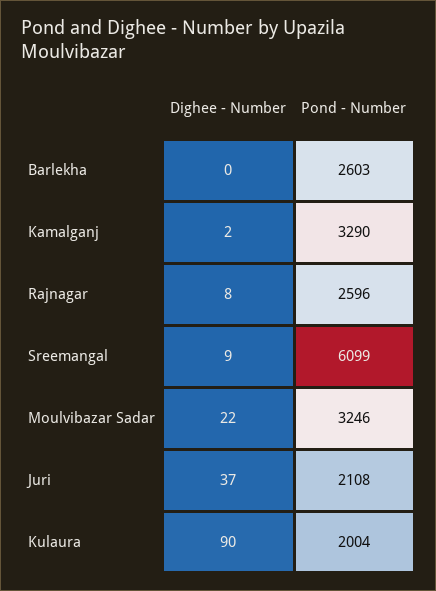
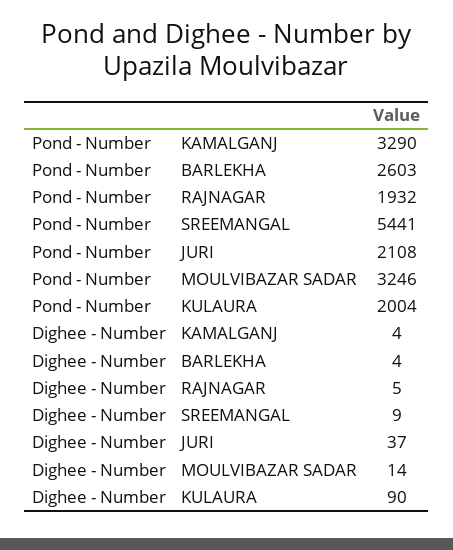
  {
    "Dighee - Number": {
-     "Barlekha": 0,
+     "Barlekha": 4,
-     "Kamalganj": 2,
+     "Kamalganj": 4,
-     "Rajnagar": 8,
+     "Rajnagar": 5,
      "Sreemangal": 9,
-     "Moulvibazar Sadar": 22,
+     "Moulvibazar Sadar": 14,
      "Juri": 37,
      "Kulaura": 90
    },
    "Pond - Number": {
      "Barlekha": 2603,
      "Kamalganj": 3290,
-     "Rajnagar": 2596,
+     "Rajnagar": 1932,
-     "Sreemangal": 6099,
+     "Sreemangal": 5441,
      "Moulvibazar Sadar": 3246,
      "Juri": 2108,
      "Kulaura": 2004
    }
  }

